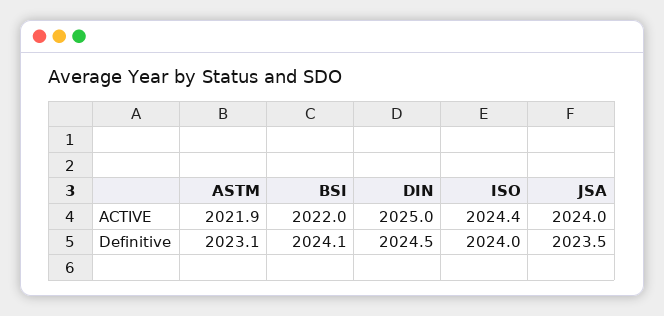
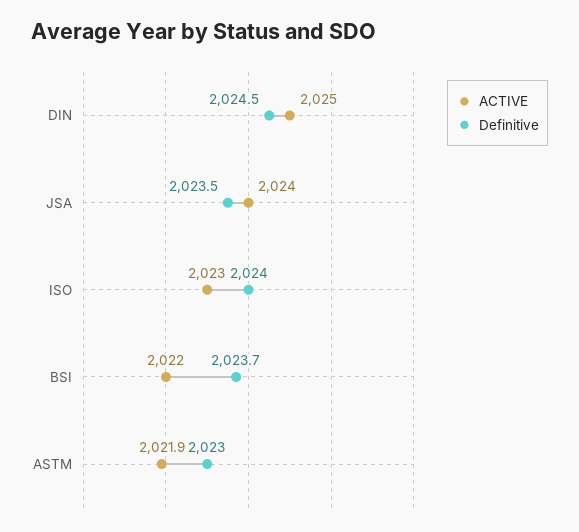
  {
    "ACTIVE": {
      "ASTM": 2021.9,
      "BSI": 2022,
      "DIN": 2025,
-     "ISO": 2024.4,
+     "ISO": 2023,
      "JSA": 2024
    },
    "Definitive": {
-     "ASTM": 2023.1,
+     "ASTM": 2023,
-     "BSI": 2024.1,
+     "BSI": 2023.7,
      "DIN": 2024.5,
      "ISO": 2024,
      "JSA": 2023.5
    }
  }

